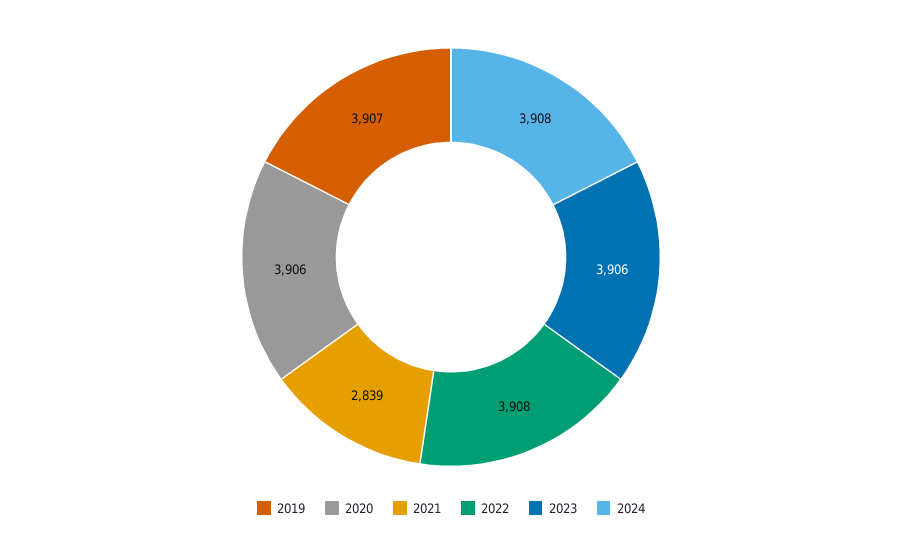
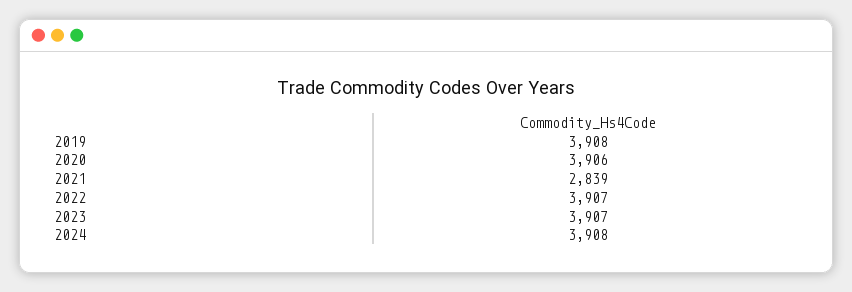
  {
-   "2019": 3907,
+   "2019": 3908,
    "2020": 3906,
    "2021": 2839,
-   "2022": 3908,
+   "2022": 3907,
-   "2023": 3906,
+   "2023": 3907,
    "2024": 3908
  }

